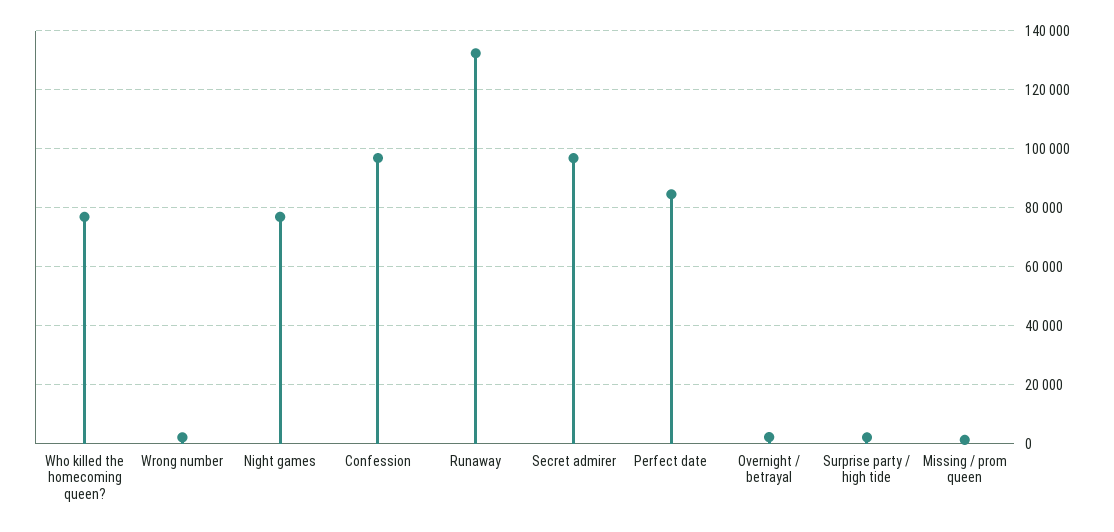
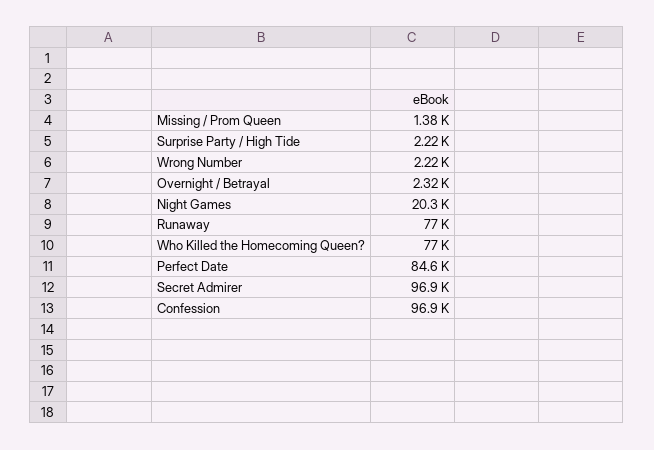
  {
    "Who killed the homecoming queen?": 77000,
    "Wrong number": 2220,
-   "Night games": 77500,
+   "Night games": 20300,
    "Confession": 96900,
-   "Runaway": 132500,
+   "Runaway": 77000,
    "Secret admirer": 96900,
    "Perfect date": 84600,
    "Overnight / betrayal": 2320,
    "Surprise party / high tide": 2220,
    "Missing / prom queen": 1380
  }

